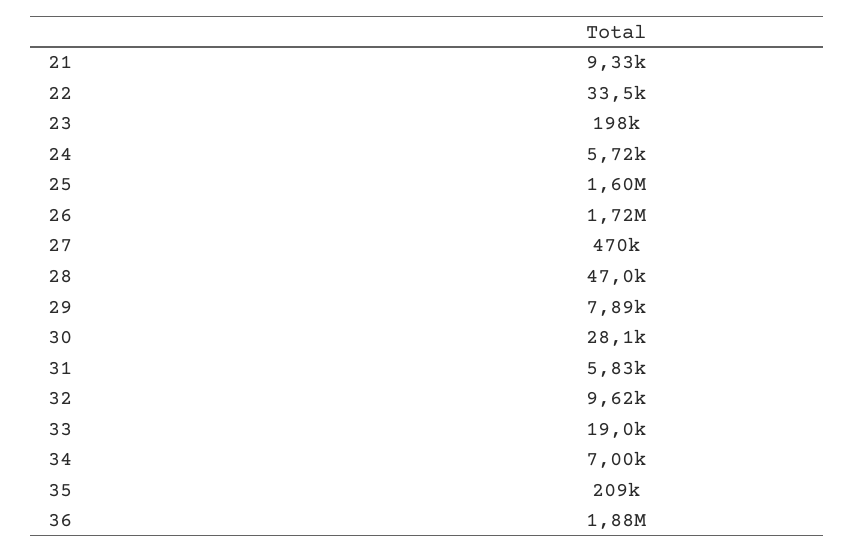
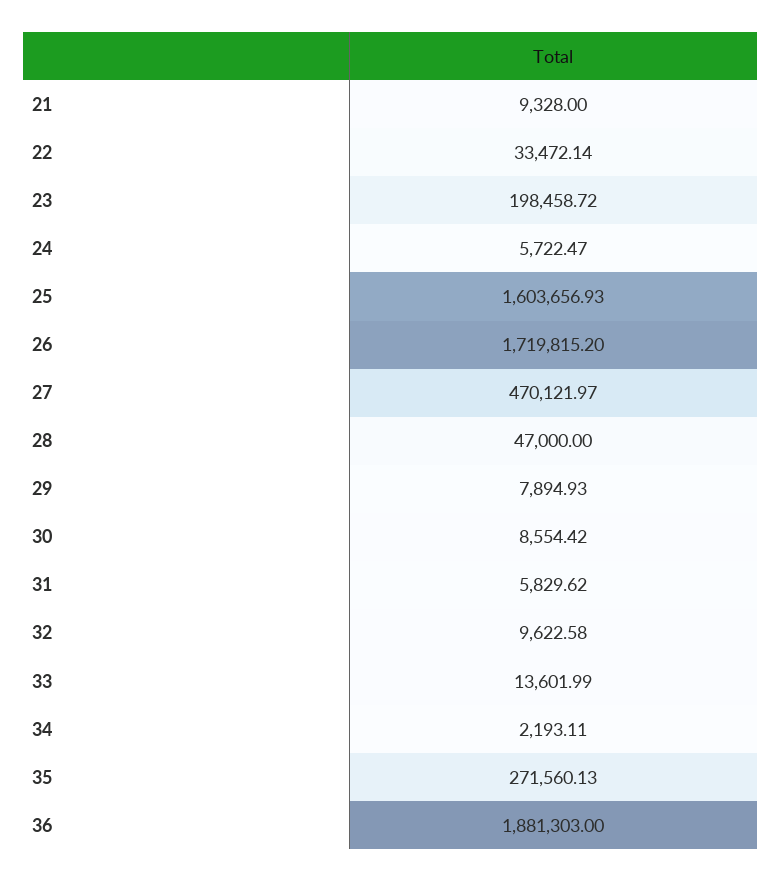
  {
    "21": 9328,
    "22": 33472.14,
    "23": 198458.72,
    "24": 5722.47,
    "25": 1603656.93,
    "26": 1719815.2,
    "27": 470121.97,
    "28": 47000,
    "29": 7894.93,
-   "30": 28100,
+   "30": 8554.42,
    "31": 5829.62,
    "32": 9622.58,
-   "33": 19000,
+   "33": 13601.99,
-   "34": 7000,
+   "34": 2193.11,
-   "35": 209000,
+   "35": 271560.13,
    "36": 1881303
  }

